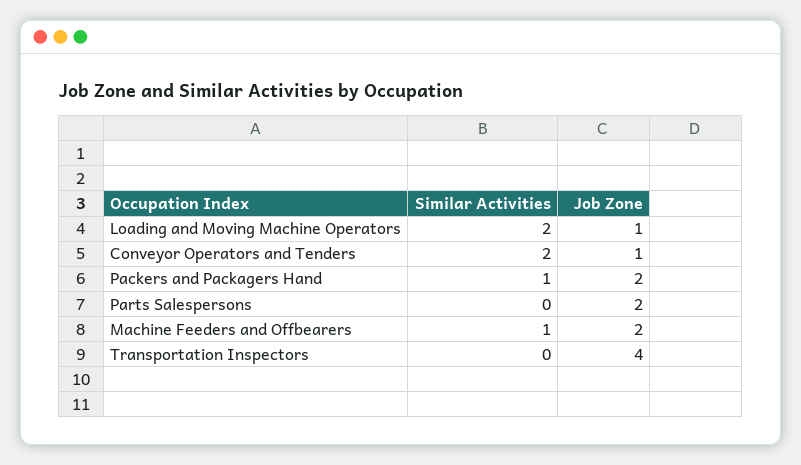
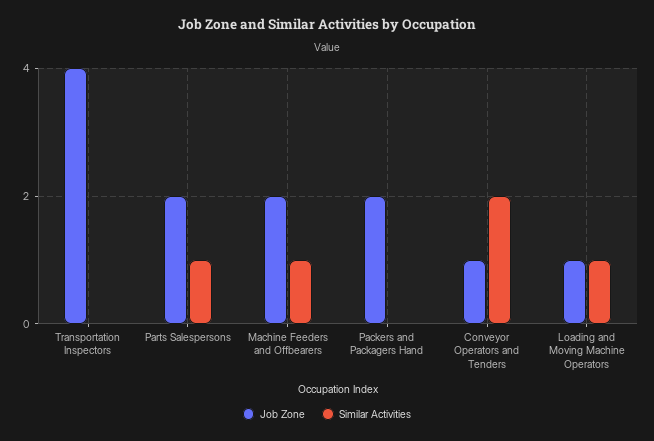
  {
    "Similar Activities": {
-     "Loading and Moving Machine Operators": 2,
+     "Loading and Moving Machine Operators": 1,
      "Conveyor Operators and Tenders": 2,
-     "Packers and Packagers Hand": 1,
+     "Packers and Packagers Hand": 0,
-     "Parts Salespersons": 0,
+     "Parts Salespersons": 1,
      "Machine Feeders and Offbearers": 1,
      "Transportation Inspectors": 0
    },
    "Job Zone": {
      "Loading and Moving Machine Operators": 1,
      "Conveyor Operators and Tenders": 1,
      "Packers and Packagers Hand": 2,
      "Parts Salespersons": 2,
      "Machine Feeders and Offbearers": 2,
      "Transportation Inspectors": 4
    }
  }

